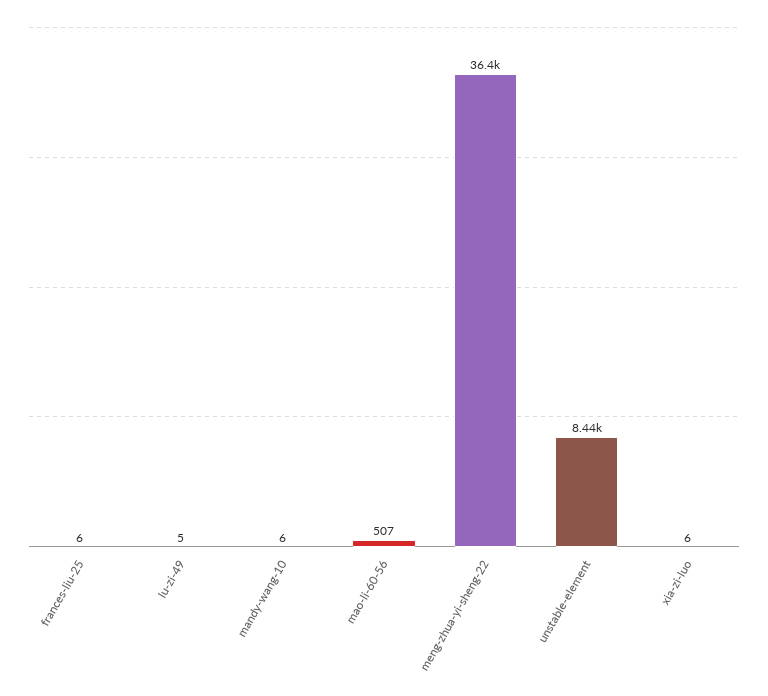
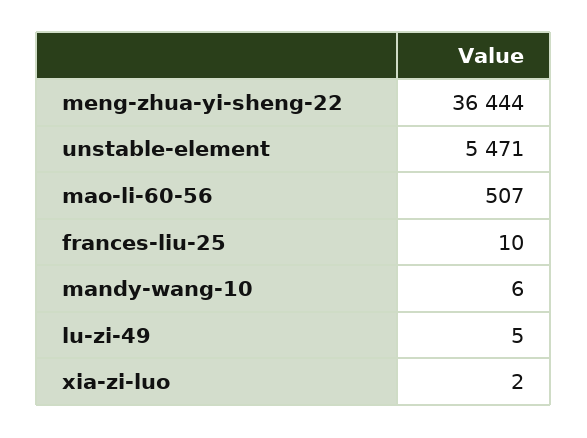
  {
-   "frances-liu-25": 6,
+   "frances-liu-25": 10,
    "lu-zi-49": 5,
    "mandy-wang-10": 6,
    "mao-li-60-56": 507,
    "meng-zhua-yi-sheng-22": 36444,
-   "unstable-element": 8440,
+   "unstable-element": 5471,
-   "xia-zi-luo": 6
+   "xia-zi-luo": 2
  }

